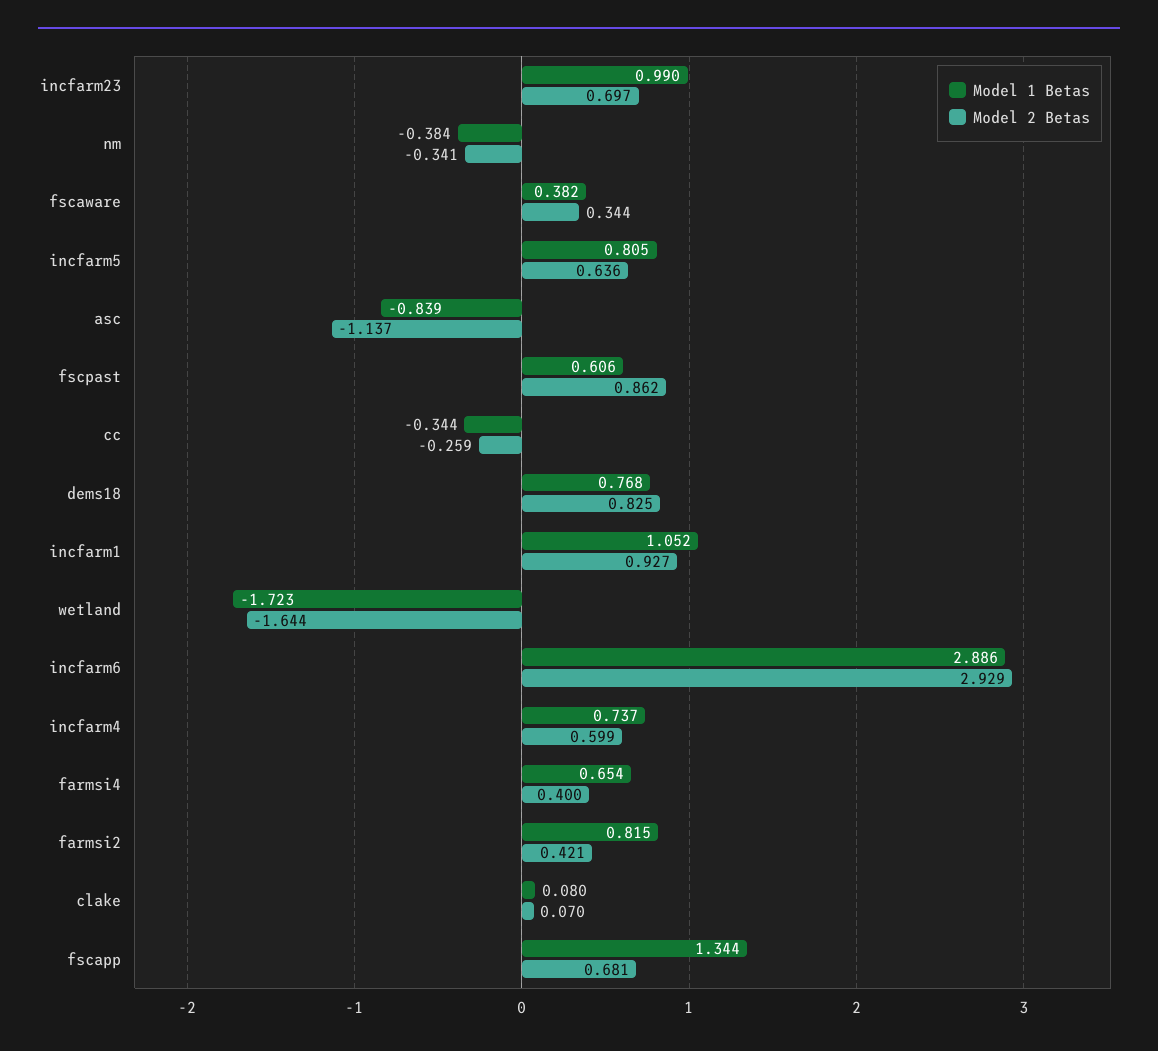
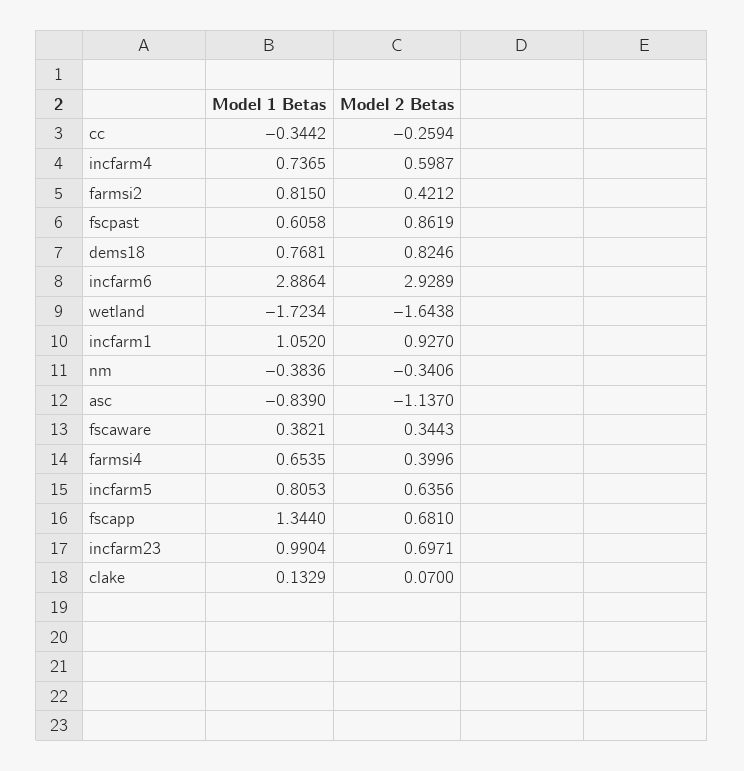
  {
    "Model 1 Betas": {
      "incfarm23": 0.9904,
      "nm": -0.3836,
      "fscaware": 0.3821,
      "incfarm5": 0.8053,
      "asc": -0.839,
      "fscpast": 0.6058,
      "cc": -0.3442,
      "dems18": 0.7681,
      "incfarm1": 1.052,
      "wetland": -1.7234,
      "incfarm6": 2.8864,
      "incfarm4": 0.7365,
      "farmsi4": 0.6535,
      "farmsi2": 0.815,
-     "clake": 0.08,
+     "clake": 0.1329,
      "fscapp": 1.344
    },
    "Model 2 Betas": {
      "incfarm23": 0.6971,
      "nm": -0.3406,
      "fscaware": 0.3443,
      "incfarm5": 0.6356,
      "asc": -1.137,
      "fscpast": 0.8619,
      "cc": -0.2594,
      "dems18": 0.8246,
      "incfarm1": 0.927,
      "wetland": -1.6438,
      "incfarm6": 2.9289,
      "incfarm4": 0.5987,
      "farmsi4": 0.3996,
      "farmsi2": 0.4212,
      "clake": 0.07,
      "fscapp": 0.681
    }
  }

